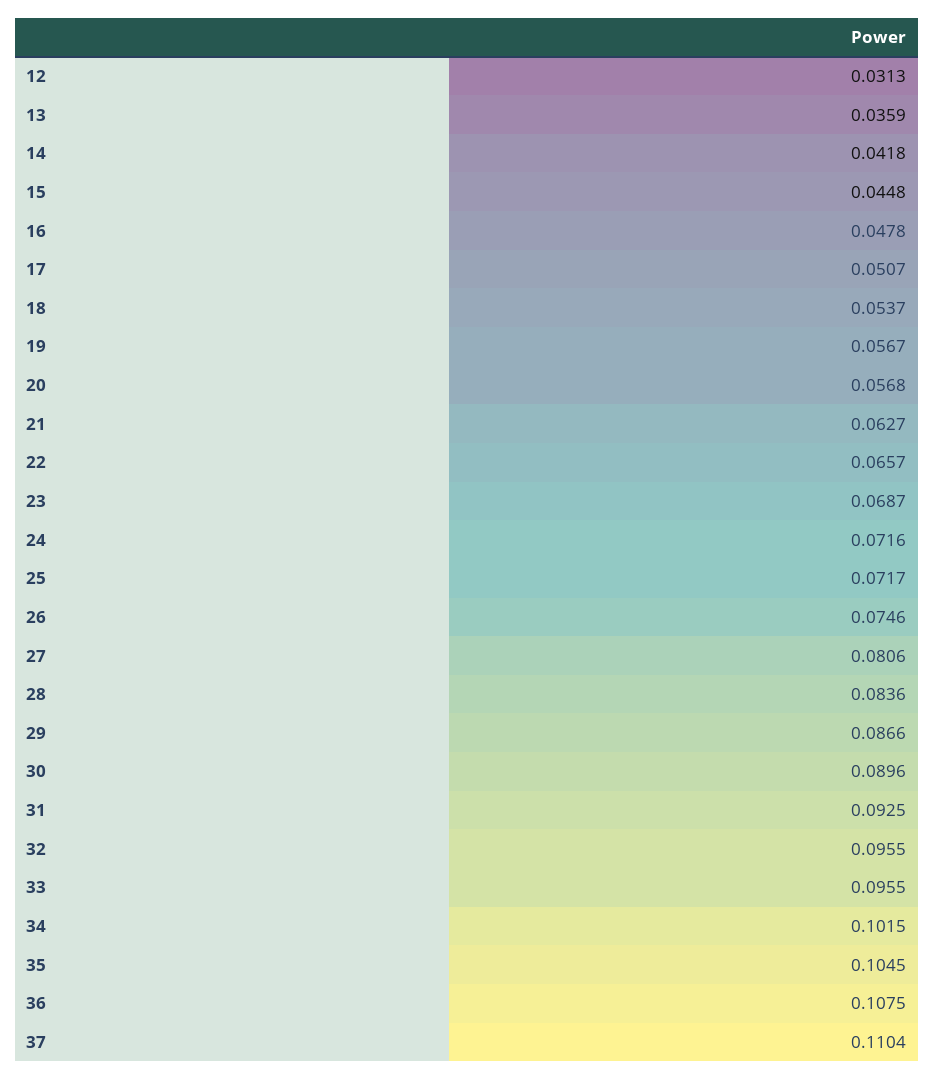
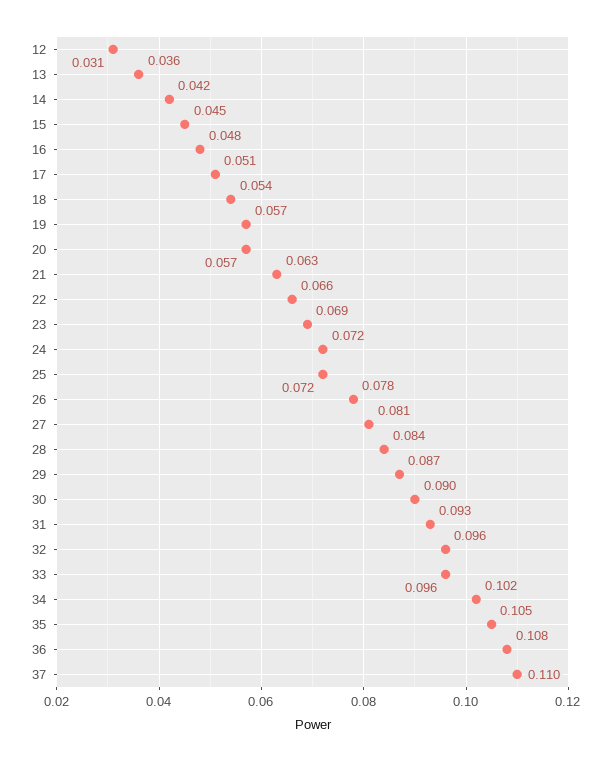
  {
    "12": 0.0313,
    "13": 0.0359,
    "14": 0.0418,
    "15": 0.0448,
    "16": 0.0478,
    "17": 0.0507,
    "18": 0.0537,
    "19": 0.0567,
    "20": 0.0568,
    "21": 0.0627,
    "22": 0.0657,
    "23": 0.0687,
    "24": 0.0716,
    "25": 0.0717,
-   "26": 0.0746,
+   "26": 0.078,
    "27": 0.0806,
    "28": 0.0836,
    "29": 0.0866,
    "30": 0.0896,
    "31": 0.0925,
    "32": 0.0955,
    "33": 0.0955,
    "34": 0.1015,
    "35": 0.1045,
    "36": 0.1075,
    "37": 0.1104
  }

